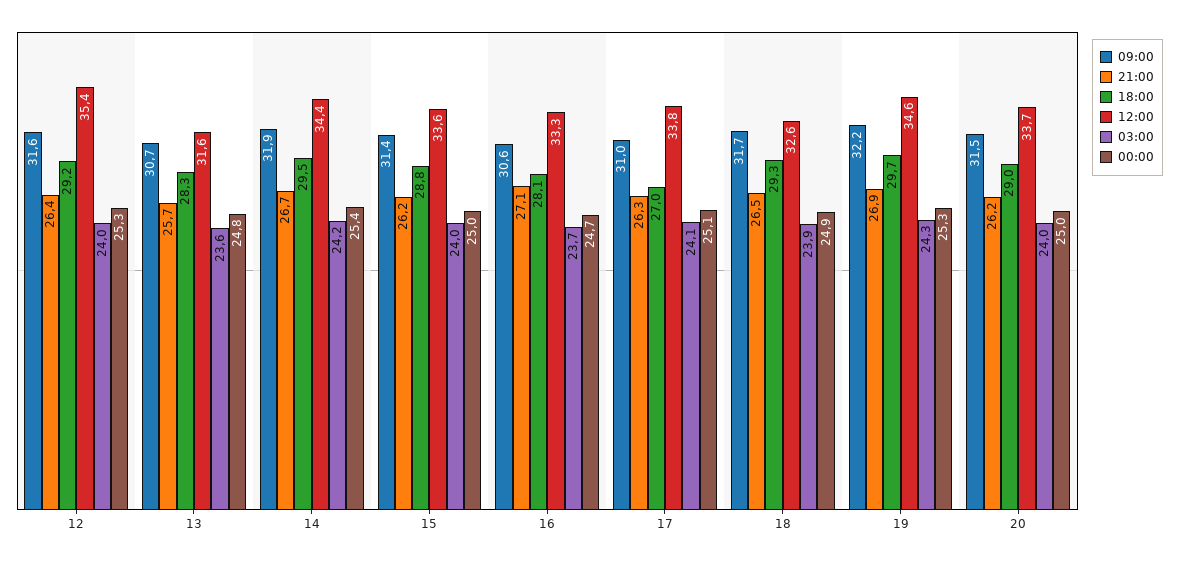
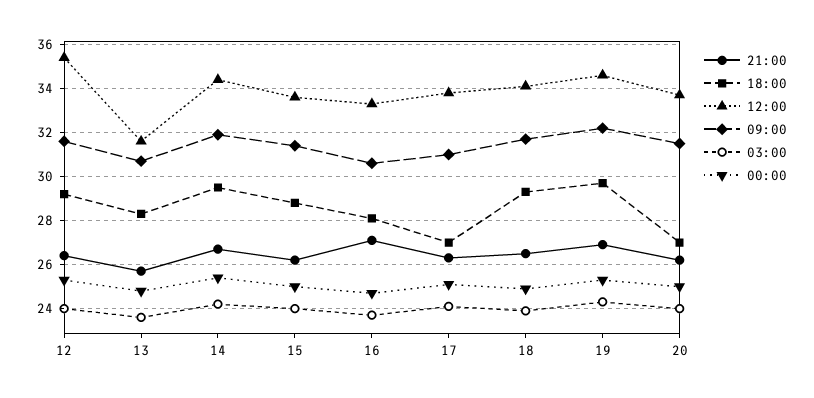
  {
    "09:00": {
      "12": 31.6,
      "13": 30.7,
      "14": 31.9,
      "15": 31.4,
      "16": 30.6,
      "17": 31,
      "18": 31.7,
      "19": 32.2,
      "20": 31.5
    },
    "21:00": {
      "12": 26.4,
      "13": 25.7,
      "14": 26.7,
      "15": 26.2,
      "16": 27.1,
      "17": 26.3,
      "18": 26.5,
      "19": 26.9,
      "20": 26.2
    },
    "18:00": {
      "12": 29.2,
      "13": 28.3,
      "14": 29.5,
      "15": 28.8,
      "16": 28.1,
      "17": 27,
      "18": 29.3,
      "19": 29.7,
-     "20": 29
+     "20": 27
    },
    "12:00": {
      "12": 35.4,
      "13": 31.6,
      "14": 34.4,
      "15": 33.6,
      "16": 33.3,
      "17": 33.8,
-     "18": 32.6,
+     "18": 34,
      "19": 34.6,
      "20": 33.7
    },
    "03:00": {
      "12": 24,
      "13": 23.6,
      "14": 24.2,
      "15": 24,
      "16": 23.7,
      "17": 24.1,
      "18": 23.9,
      "19": 24.3,
      "20": 24
    },
    "00:00": {
      "12": 25.3,
      "13": 24.8,
      "14": 25.4,
      "15": 25,
      "16": 24.7,
      "17": 25.1,
      "18": 24.9,
      "19": 25.3,
      "20": 25
    }
  }

